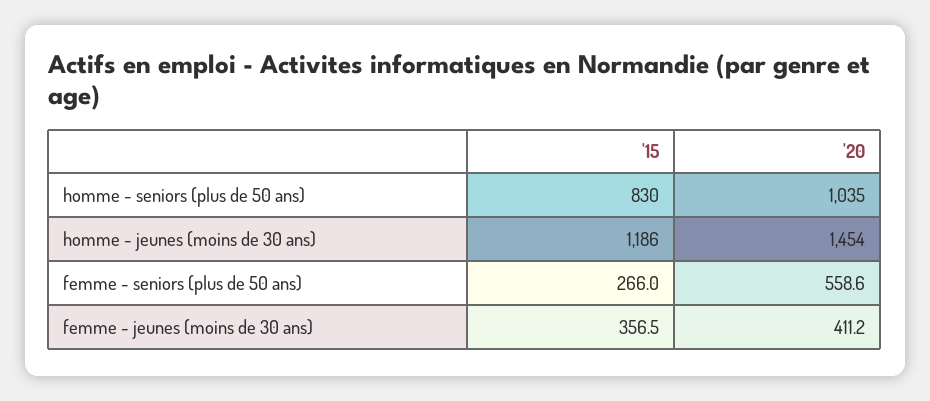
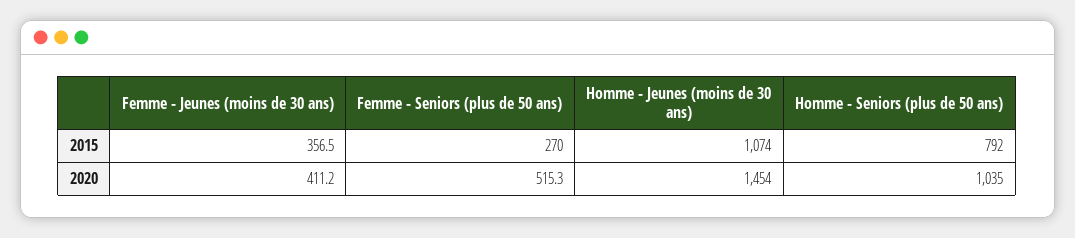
  {
    "'15": {
-     "homme - seniors (plus de 50 ans)": 830,
+     "homme - seniors (plus de 50 ans)": 792,
-     "homme - jeunes (moins de 30 ans)": 1186,
+     "homme - jeunes (moins de 30 ans)": 1074,
-     "femme - seniors (plus de 50 ans)": 266,
+     "femme - seniors (plus de 50 ans)": 270,
      "femme - jeunes (moins de 30 ans)": 356.5
    },
    "'20": {
      "homme - seniors (plus de 50 ans)": 1035,
      "homme - jeunes (moins de 30 ans)": 1454,
-     "femme - seniors (plus de 50 ans)": 558.6,
+     "femme - seniors (plus de 50 ans)": 515.3,
      "femme - jeunes (moins de 30 ans)": 411.2
    }
  }

